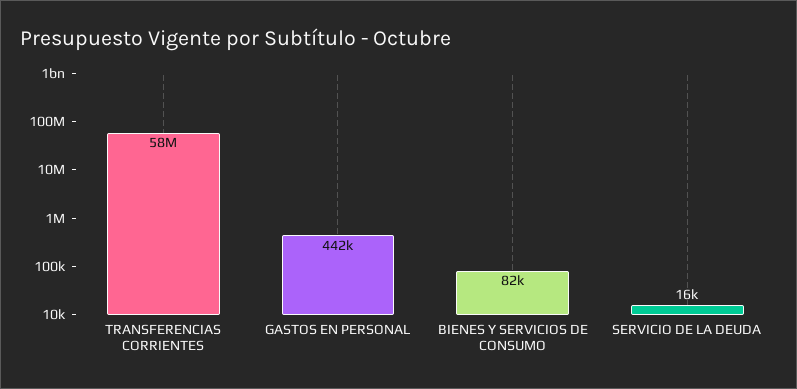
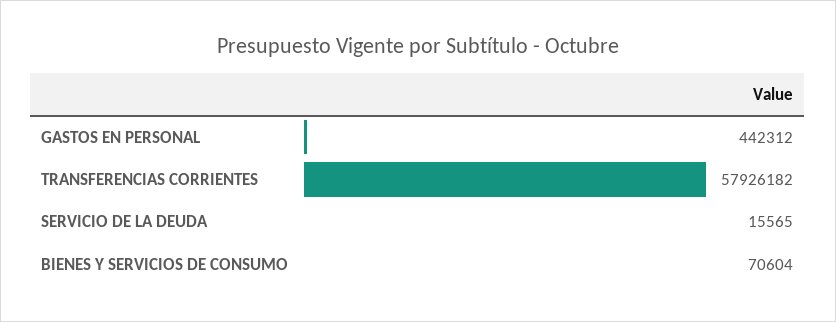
  {
    "TRANSFERENCIAS CORRIENTES": 57926182,
    "GASTOS EN PERSONAL": 442312,
-   "BIENES Y SERVICIOS DE CONSUMO": 82000,
+   "BIENES Y SERVICIOS DE CONSUMO": 70604,
    "SERVICIO DE LA DEUDA": 15565
  }

